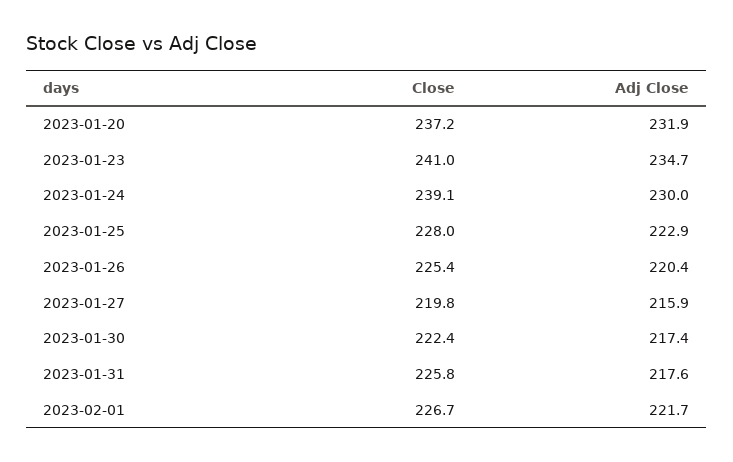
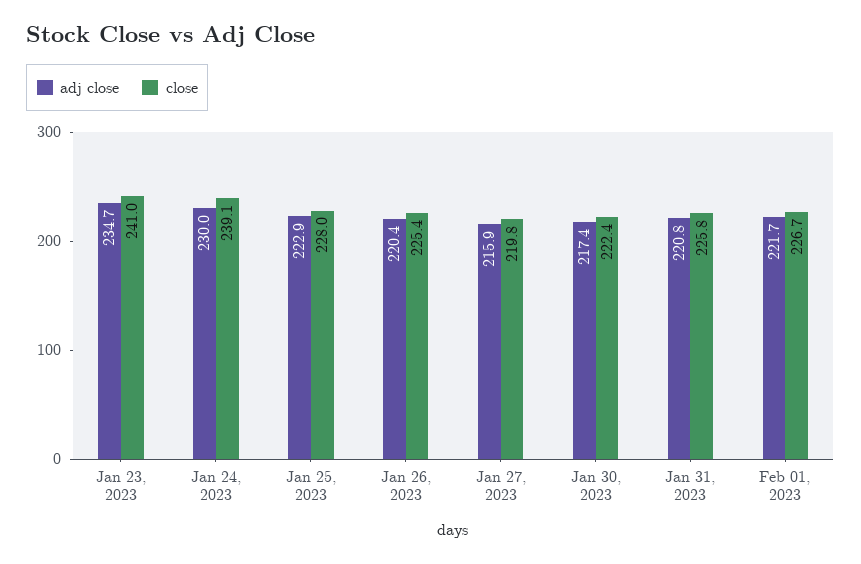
  {
    "Close": {
-     "2023-01-20": 237.2,
      "2023-01-23": 241,
      "2023-01-24": 239.1,
      "2023-01-25": 228,
      "2023-01-26": 225.4,
      "2023-01-27": 219.8,
      "2023-01-30": 222.4,
      "2023-01-31": 225.8,
      "2023-02-01": 226.7
    },
    "Adj Close": {
-     "2023-01-20": 231.9,
      "2023-01-23": 234.7,
      "2023-01-24": 230,
      "2023-01-25": 222.9,
      "2023-01-26": 220.4,
      "2023-01-27": 215.9,
      "2023-01-30": 217.4,
-     "2023-01-31": 217.6,
+     "2023-01-31": 220.8,
      "2023-02-01": 221.7
    }
  }

